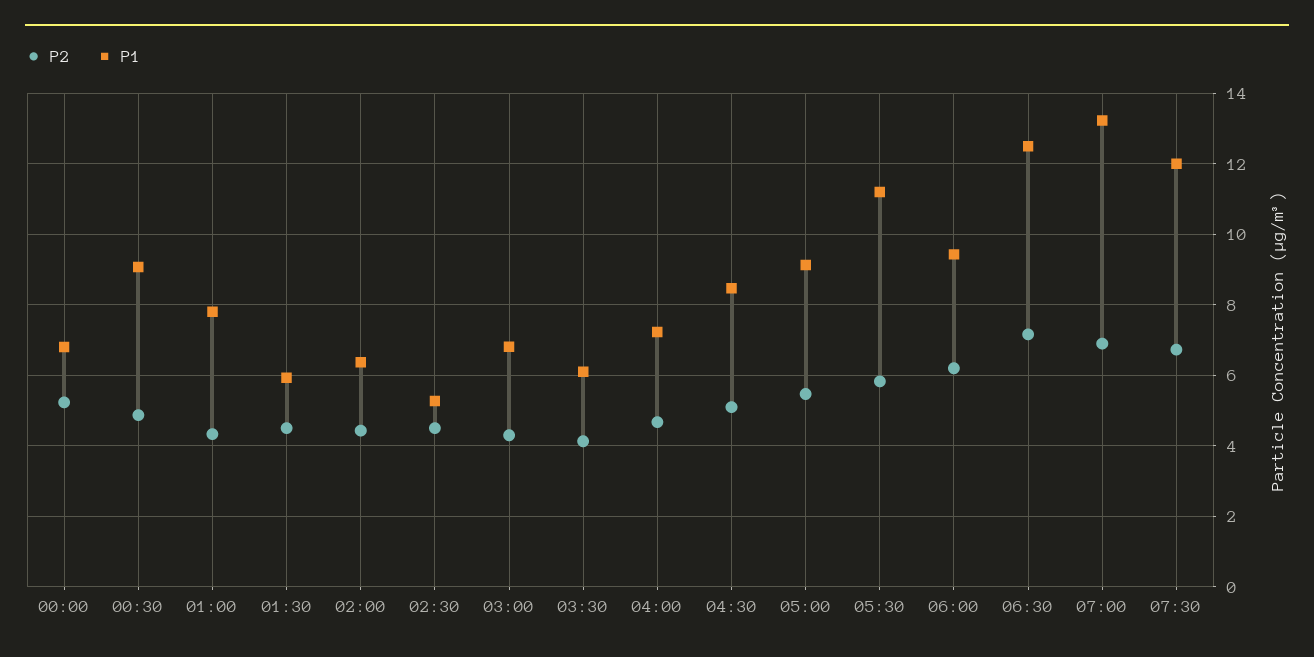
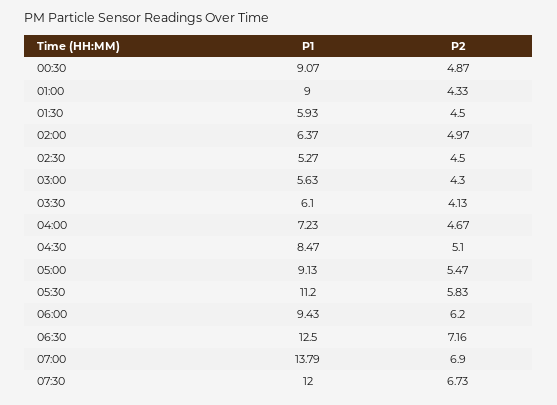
  {
    "P2": {
-     "00:00": 5.2,
      "00:30": 4.87,
      "01:00": 4.33,
      "01:30": 4.5,
-     "02:00": 4.4,
+     "02:00": 4.97,
      "02:30": 4.5,
      "03:00": 4.3,
      "03:30": 4.13,
      "04:00": 4.67,
      "04:30": 5.1,
      "05:00": 5.47,
      "05:30": 5.83,
      "06:00": 6.2,
      "06:30": 7.16,
      "07:00": 6.9,
      "07:30": 6.73
    },
    "P1": {
-     "00:00": 6.8,
      "00:30": 9.07,
-     "01:00": 7.8,
+     "01:00": 9,
      "01:30": 5.93,
      "02:00": 6.37,
      "02:30": 5.27,
-     "03:00": 6.8,
+     "03:00": 5.63,
      "03:30": 6.1,
      "04:00": 7.23,
      "04:30": 8.47,
      "05:00": 9.13,
      "05:30": 11.2,
      "06:00": 9.43,
      "06:30": 12.5,
-     "07:00": 13.2,
+     "07:00": 13.79,
      "07:30": 12
    }
  }

